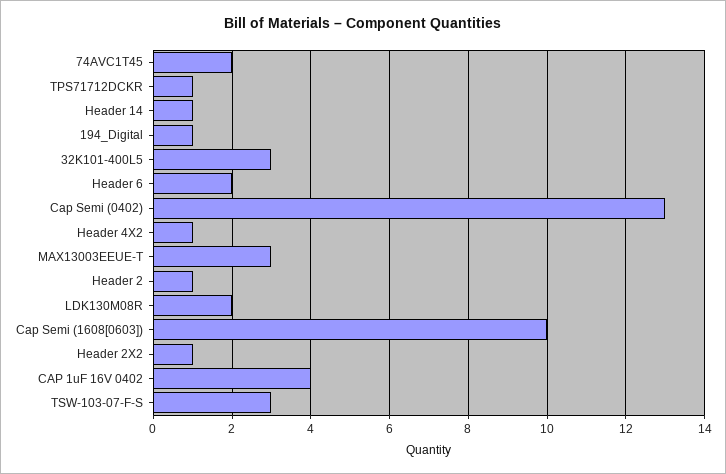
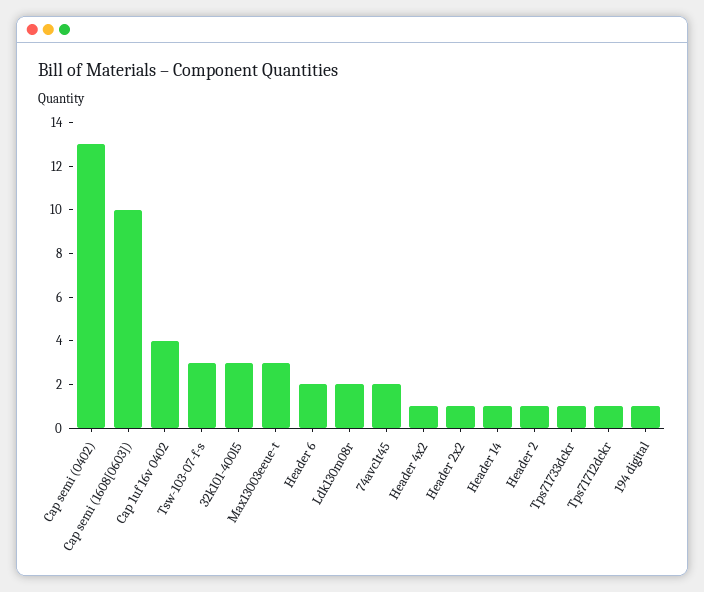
  {
    "74AVC1T45": 2,
    "TPS71712DCKR": 1,
    "Header 14": 1,
    "194_Digital": 1,
    "32K101-400L5": 3,
    "Header 6": 2,
    "Cap Semi (0402)": 13,
    "Header 4X2": 1,
    "MAX13003EEUE-T": 3,
    "Header 2": 1,
    "LDK130M08R": 2,
    "Cap Semi (1608[0603])": 10,
    "Header 2X2": 1,
    "CAP 1uF 16V 0402": 4,
-   "TSW-103-07-F-S": 3
+   "TSW-103-07-F-S": 3,
+   "Tps71733dckr": 1
  }

